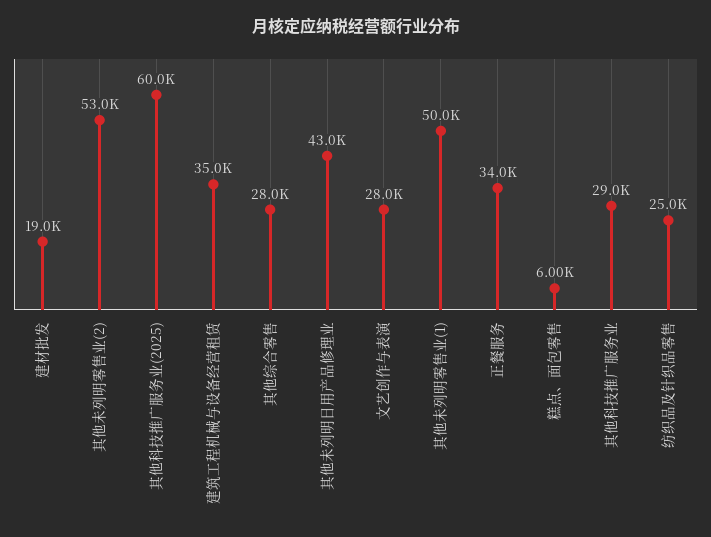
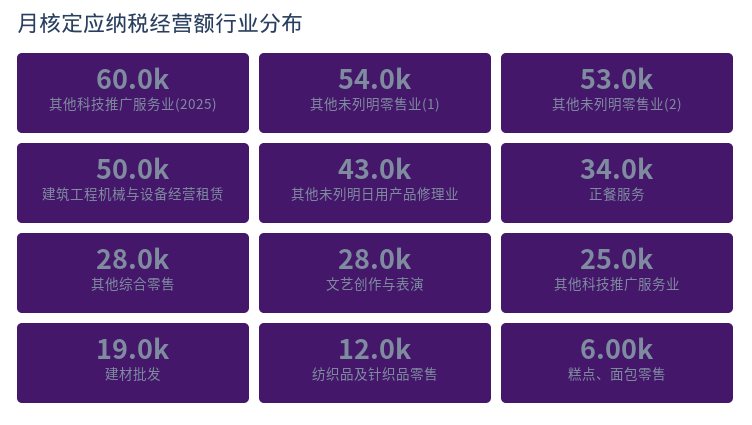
  {
    "建材批发": 19000,
    "其他未列明零售业(2)": 53000,
    "其他科技推广服务业(2025)": 60000,
-   "建筑工程机械与设备经营租赁": 35000,
+   "建筑工程机械与设备经营租赁": 50000,
    "其他综合零售": 28000,
    "其他未列明日用产品修理业": 43000,
    "文艺创作与表演": 28000,
-   "其他未列明零售业(1)": 50000,
+   "其他未列明零售业(1)": 54000,
    "正餐服务": 34000,
    "糕点、面包零售": 6000,
-   "其他科技推广服务业": 29000,
+   "其他科技推广服务业": 25000,
-   "纺织品及针织品零售": 25000
+   "纺织品及针织品零售": 12000
  }

